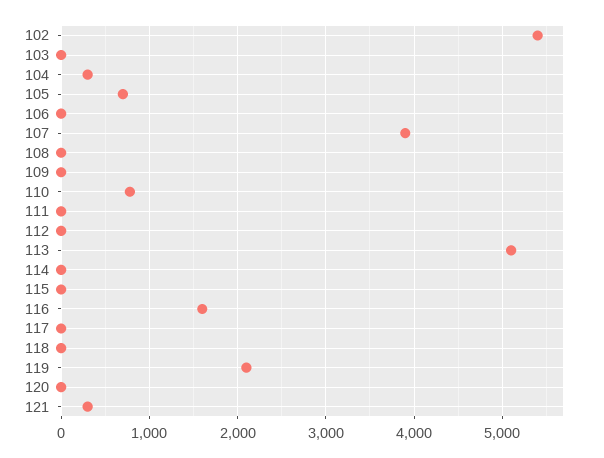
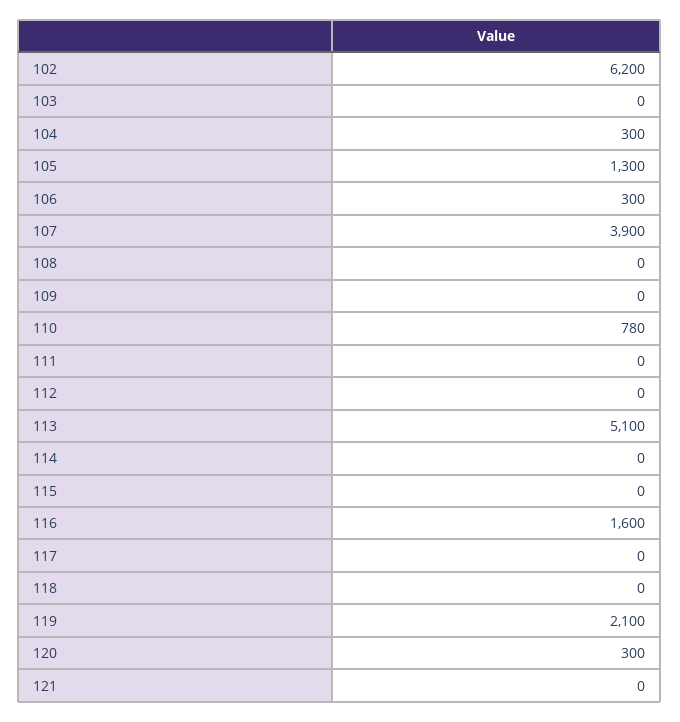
  {
-   "102": 5400,
+   "102": 6200,
    "103": 0,
    "104": 300,
-   "105": 700,
+   "105": 1300,
-   "106": 0,
+   "106": 300,
    "107": 3900,
    "108": 0,
    "109": 0,
    "110": 780,
    "111": 0,
    "112": 0,
    "113": 5100,
    "114": 0,
    "115": 0,
    "116": 1600,
    "117": 0,
    "118": 0,
    "119": 2100,
-   "120": 0,
+   "120": 300,
-   "121": 300
+   "121": 0
  }

